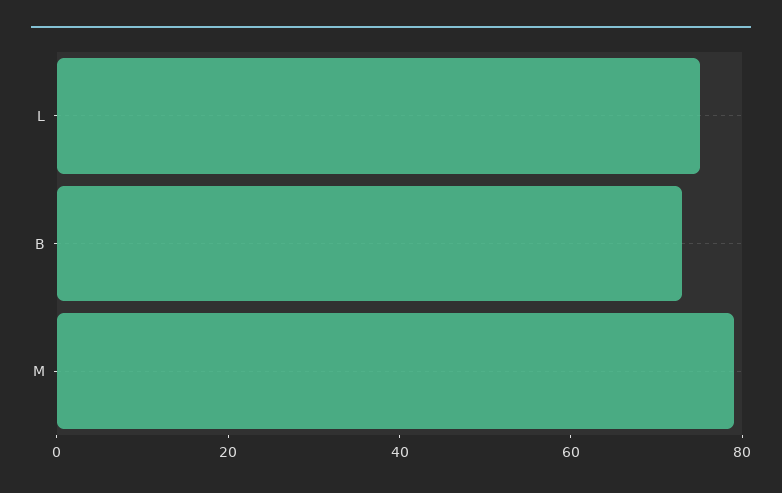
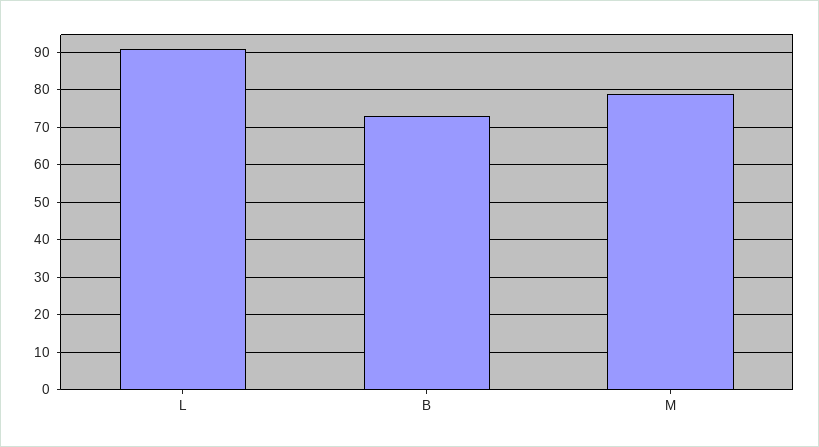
  {
-   "L": 75,
+   "L": 90,
    "B": 75,
    "M": 80
  }

